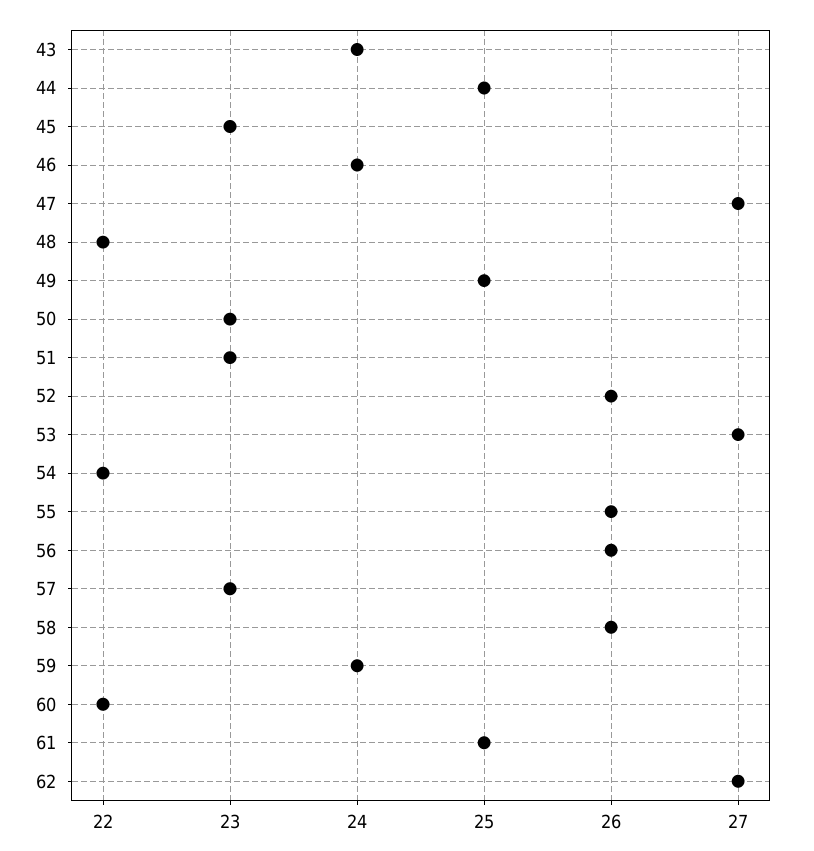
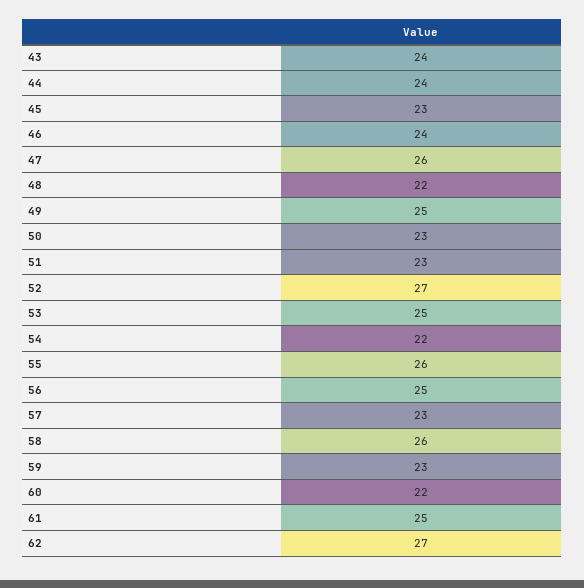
  {
    "43": 24,
-   "44": 25,
+   "44": 24,
    "45": 23,
    "46": 24,
-   "47": 27,
+   "47": 26,
    "48": 22,
    "49": 25,
    "50": 23,
    "51": 23,
-   "52": 26,
+   "52": 27,
-   "53": 27,
+   "53": 25,
    "54": 22,
    "55": 26,
-   "56": 26,
+   "56": 25,
    "57": 23,
    "58": 26,
-   "59": 24,
+   "59": 23,
    "60": 22,
    "61": 25,
    "62": 27
  }

